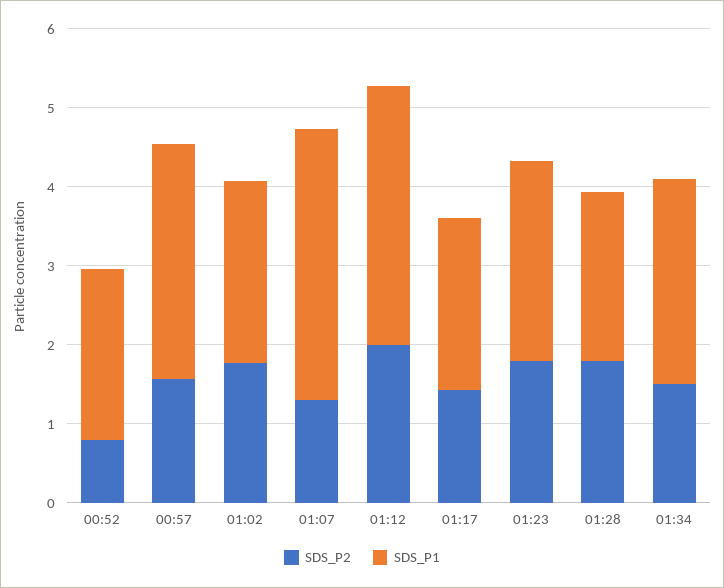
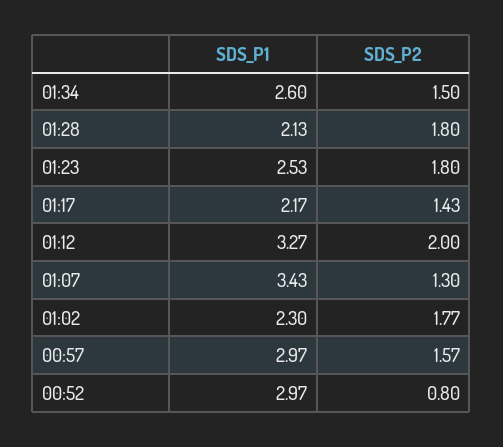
  {
    "SDS_P2": {
      "00:52": 0.8,
      "00:57": 1.57,
      "01:02": 1.77,
      "01:07": 1.3,
      "01:12": 2,
      "01:17": 1.43,
      "01:23": 1.8,
      "01:28": 1.8,
      "01:34": 1.5
    },
    "SDS_P1": {
-     "00:52": 2.2,
+     "00:52": 2.97,
      "00:57": 2.97,
      "01:02": 2.3,
      "01:07": 3.43,
      "01:12": 3.27,
      "01:17": 2.17,
      "01:23": 2.53,
      "01:28": 2.13,
      "01:34": 2.6
    }
  }

